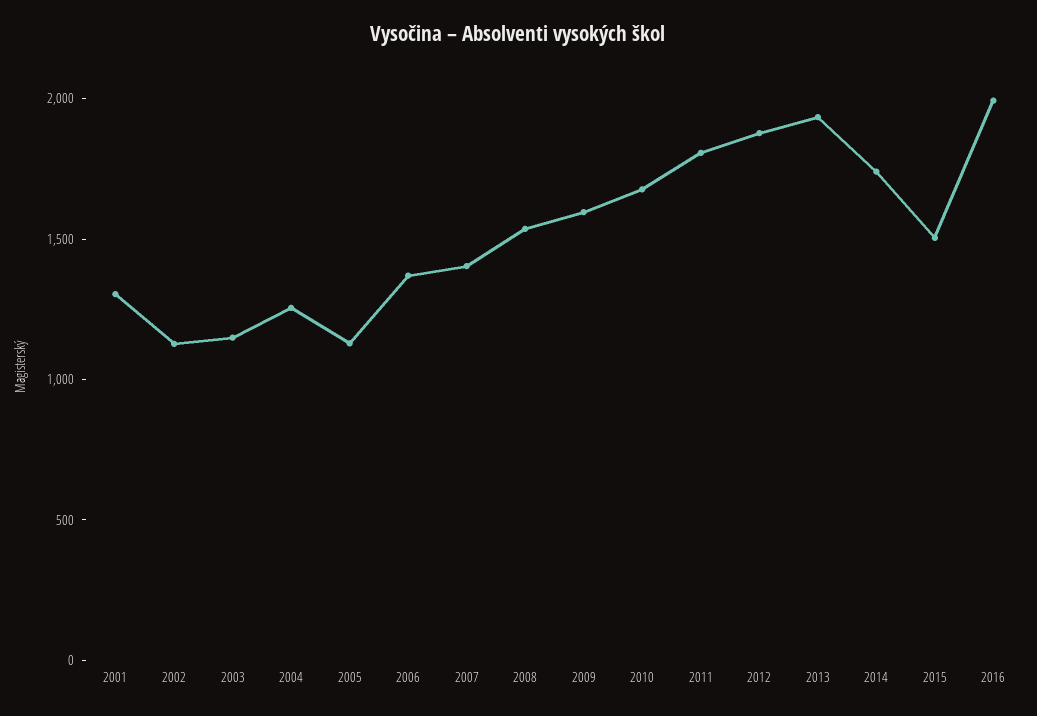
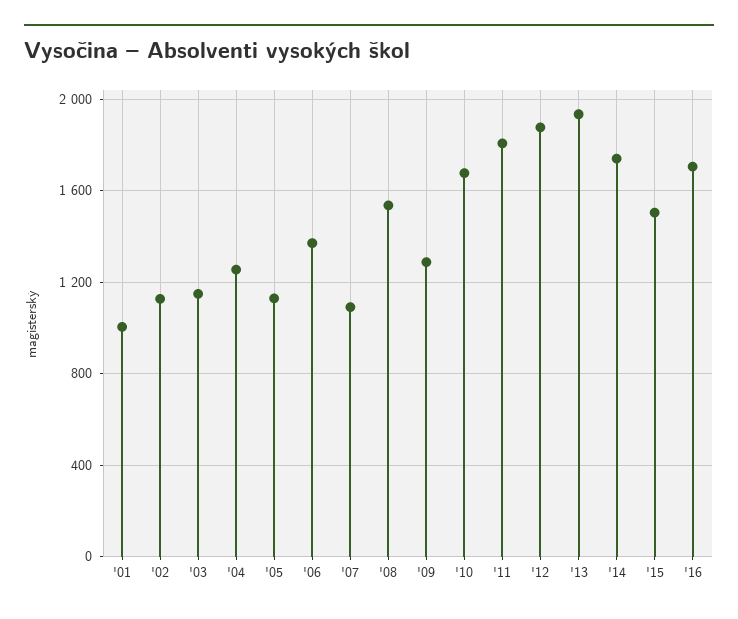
  {
-   "2001": 1300,
+   "2001": 1000,
    "2002": 1150,
    "2003": 1150,
    "2004": 1250,
    "2005": 1150,
    "2006": 1350,
-   "2007": 1400,
+   "2007": 1100,
    "2008": 1550,
-   "2009": 1600,
+   "2009": 1300,
    "2010": 1700,
    "2011": 1800,
    "2012": 1900,
    "2013": 1950,
    "2014": 1750,
    "2015": 1500,
-   "2016": 2000
+   "2016": 1700
  }

